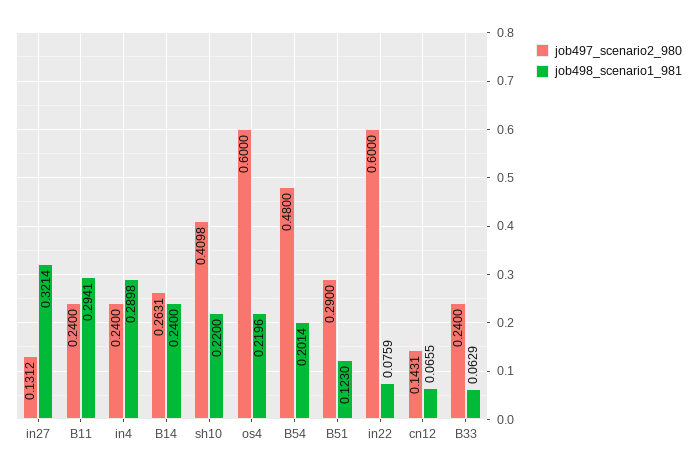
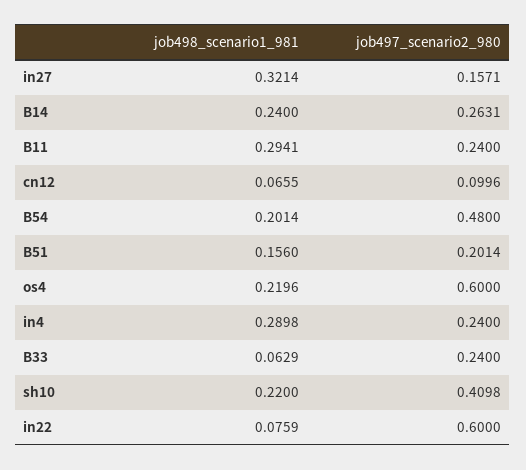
  {
    "job497_scenario2_980": {
-     "in27": 0.1312,
+     "in27": 0.1571,
      "B11": 0.24,
      "in4": 0.24,
      "B14": 0.2631,
      "sh10": 0.4098,
      "os4": 0.6,
      "B54": 0.48,
-     "B51": 0.29,
+     "B51": 0.2014,
      "in22": 0.6,
-     "cn12": 0.1431,
+     "cn12": 0.0996,
      "B33": 0.24
    },
    "job498_scenario1_981": {
      "in27": 0.3214,
      "B11": 0.2941,
      "in4": 0.2898,
      "B14": 0.24,
      "sh10": 0.22,
      "os4": 0.2196,
      "B54": 0.2014,
-     "B51": 0.123,
+     "B51": 0.156,
      "in22": 0.0759,
      "cn12": 0.0655,
      "B33": 0.0629
    }
  }

